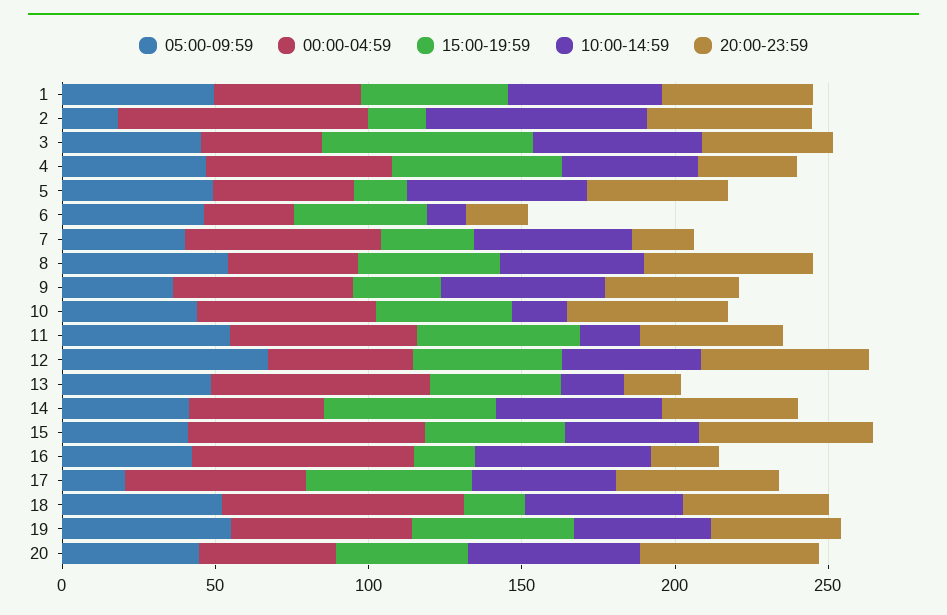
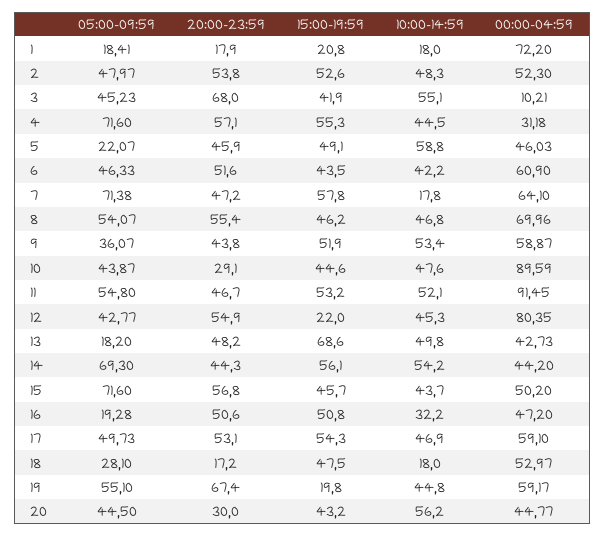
  {
    "05:00-09:59": {
-     "1": 50,
+     "1": 18.41,
-     "2": 20,
+     "2": 47.97,
      "3": 45.23,
-     "4": 50,
+     "4": 71.6,
-     "5": 50,
+     "5": 22.07,
      "6": 46.33,
-     "7": 40,
+     "7": 71.38,
      "8": 54.07,
      "9": 36.07,
      "10": 43.87,
      "11": 54.8,
-     "12": 70,
+     "12": 42.77,
-     "13": 50,
+     "13": 18.2,
-     "14": 40,
+     "14": 69.3,
-     "15": 40,
+     "15": 71.6,
-     "16": 40,
+     "16": 19.28,
-     "17": 20,
+     "17": 49.73,
-     "18": 50,
+     "18": 28.1,
      "19": 55.1,
      "20": 44.5
    },
    "00:00-04:59": {
-     "1": 50,
+     "1": 72.2,
-     "2": 80,
+     "2": 52.3,
-     "3": 40,
+     "3": 10.21,
-     "4": 60,
+     "4": 31.18,
      "5": 46.03,
-     "6": 30,
+     "6": 60.9,
      "7": 64.1,
-     "8": 40,
+     "8": 69.96,
      "9": 58.87,
-     "10": 60,
+     "10": 89.59,
-     "11": 60,
+     "11": 91.45,
-     "12": 50,
+     "12": 80.35,
-     "13": 70,
+     "13": 42.73,
      "14": 44.2,
-     "15": 80,
+     "15": 50.2,
-     "16": 70,
+     "16": 47.2,
      "17": 59.1,
-     "18": 80,
+     "18": 52.97,
      "19": 59.17,
      "20": 44.77
    },
    "15:00-19:59": {
-     "1": 50,
+     "1": 20.8,
-     "2": 20,
+     "2": 52.6,
-     "3": 70,
+     "3": 41.9,
      "4": 55.3,
-     "5": 20,
+     "5": 49.1,
      "6": 43.5,
-     "7": 30,
+     "7": 57.8,
      "8": 46.2,
-     "9": 30,
+     "9": 51.9,
      "10": 44.6,
      "11": 53.2,
-     "12": 50,
+     "12": 22,
-     "13": 40,
+     "13": 68.6,
      "14": 56.1,
      "15": 45.7,
-     "16": 20,
+     "16": 50.8,
      "17": 54.3,
-     "18": 20,
+     "18": 47.5,
-     "19": 50,
+     "19": 19.8,
      "20": 43.2
    },
    "10:00-14:59": {
-     "1": 50,
+     "1": 18,
-     "2": 70,
+     "2": 48.3,
      "3": 55.1,
      "4": 44.5,
      "5": 58.8,
-     "6": 10,
+     "6": 42.2,
-     "7": 50,
+     "7": 17.8,
      "8": 46.8,
      "9": 53.4,
-     "10": 20,
+     "10": 47.6,
-     "11": 20,
+     "11": 52.1,
      "12": 45.3,
-     "13": 20,
+     "13": 49.8,
      "14": 54.2,
      "15": 43.7,
-     "16": 60,
+     "16": 32.2,
      "17": 46.9,
-     "18": 50,
+     "18": 18,
      "19": 44.8,
      "20": 56.2
    },
    "20:00-23:59": {
-     "1": 50,
+     "1": 17.9,
      "2": 53.8,
-     "3": 40,
+     "3": 68,
-     "4": 30,
+     "4": 57.1,
      "5": 45.9,
-     "6": 20,
+     "6": 51.6,
-     "7": 20,
+     "7": 47.2,
      "8": 55.4,
      "9": 43.8,
-     "10": 50,
+     "10": 29.1,
      "11": 46.7,
      "12": 54.9,
-     "13": 20,
+     "13": 48.2,
      "14": 44.3,
      "15": 56.8,
-     "16": 20,
+     "16": 50.6,
      "17": 53.1,
-     "18": 50,
+     "18": 17.2,
-     "19": 40,
+     "19": 67.4,
-     "20": 60
+     "20": 30
    }
  }

